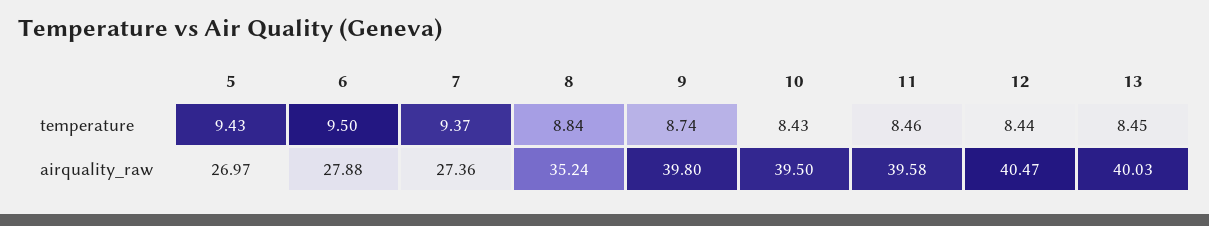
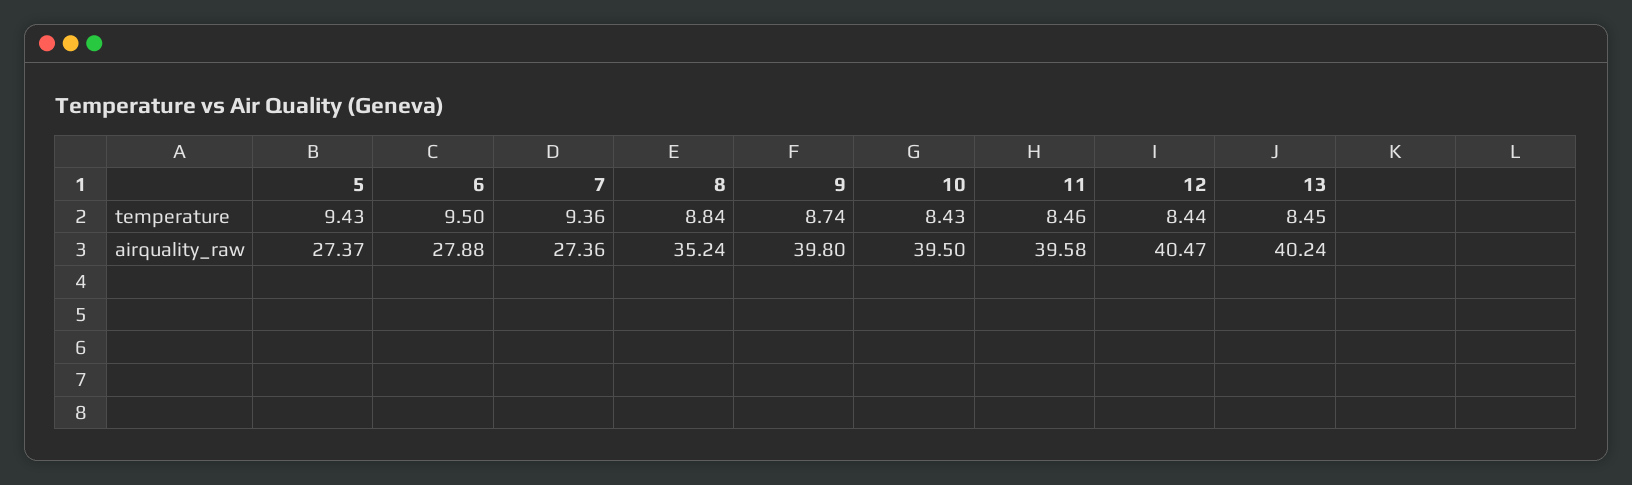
  {
    "5": {
      "temperature": 9.43,
-     "airquality_raw": 26.97
+     "airquality_raw": 27.37
    },
    "6": {
      "temperature": 9.5,
      "airquality_raw": 27.88
    },
    "7": {
-     "temperature": 9.37,
+     "temperature": 9.36,
      "airquality_raw": 27.36
    },
    "8": {
      "temperature": 8.84,
      "airquality_raw": 35.24
    },
    "9": {
      "temperature": 8.74,
      "airquality_raw": 39.8
    },
    "10": {
      "temperature": 8.43,
      "airquality_raw": 39.5
    },
    "11": {
      "temperature": 8.46,
      "airquality_raw": 39.58
    },
    "12": {
      "temperature": 8.44,
      "airquality_raw": 40.47
    },
    "13": {
      "temperature": 8.45,
-     "airquality_raw": 40.03
+     "airquality_raw": 40.24
    }
  }

